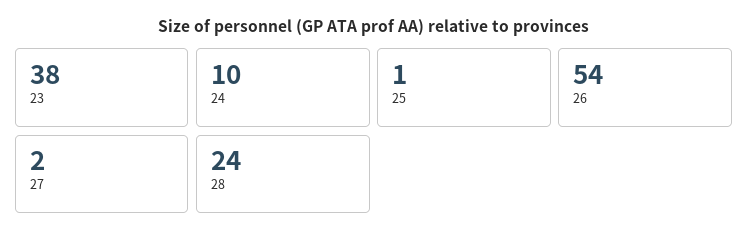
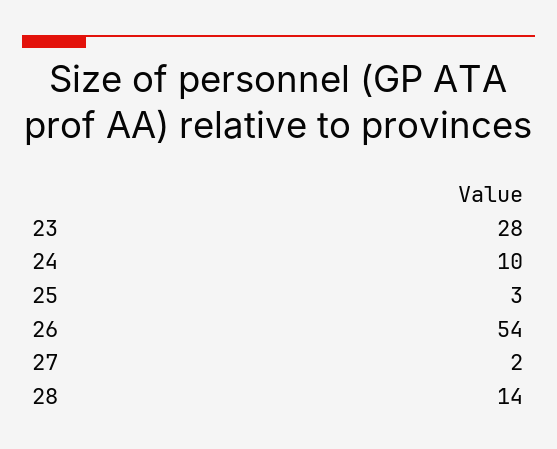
  {
-   "23": 38,
+   "23": 28,
    "24": 10,
-   "25": 1,
+   "25": 3,
    "26": 54,
    "27": 2,
-   "28": 24
+   "28": 14
  }

